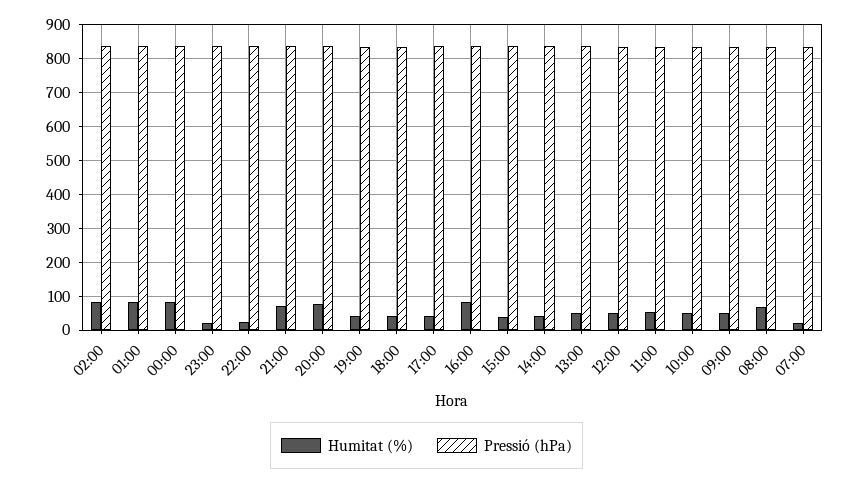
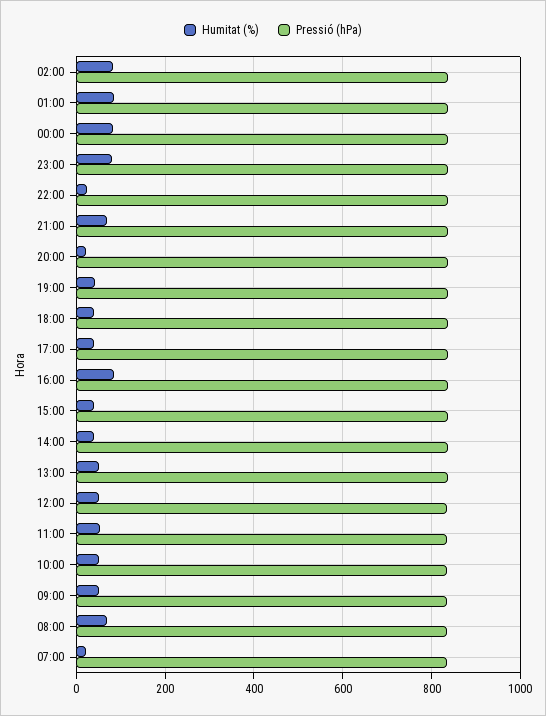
  {
    "Humitat (%)": {
      "02:00": 80,
      "01:00": 80,
      "00:00": 80,
-     "23:00": 20,
+     "23:00": 80,
      "22:00": 20,
      "21:00": 80,
-     "20:00": 80,
+     "20:00": 20,
      "19:00": 40,
      "18:00": 40,
      "17:00": 40,
      "16:00": 80,
      "15:00": 40,
      "14:00": 40,
      "13:00": 60,
      "12:00": 60,
      "11:00": 60,
      "10:00": 60,
      "09:00": 60,
      "08:00": 60,
      "07:00": 20
    },
    "Pressió (hPa)": {
      "02:00": 840,
      "01:00": 840,
      "00:00": 840,
      "23:00": 840,
      "22:00": 840,
      "21:00": 840,
      "20:00": 840,
      "19:00": 840,
      "18:00": 840,
      "17:00": 840,
      "16:00": 840,
      "15:00": 840,
      "14:00": 840,
      "13:00": 840,
      "12:00": 840,
      "11:00": 840,
      "10:00": 840,
      "09:00": 840,
      "08:00": 840,
      "07:00": 840
    }
  }

